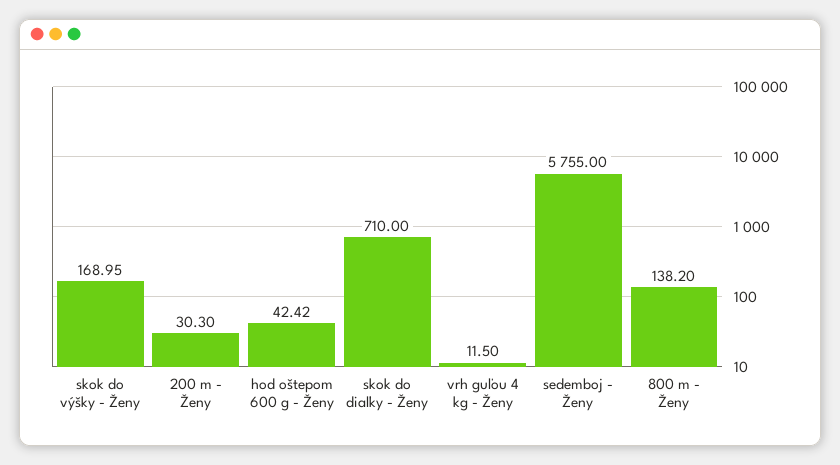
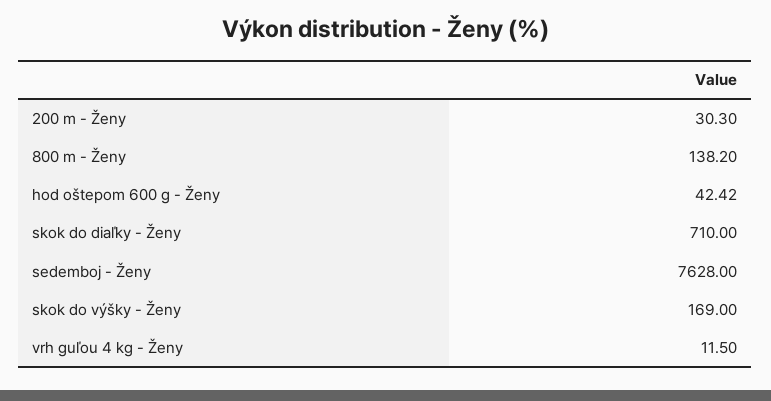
  {
-   "skok do výšky - Ženy": 168.95,
+   "skok do výšky - Ženy": 169,
    "200 m - Ženy": 30.3,
    "hod oštepom 600 g - Ženy": 42.42,
    "skok do diaľky - Ženy": 710,
    "vrh guľou 4 kg - Ženy": 11.5,
-   "sedemboj - Ženy": 5755,
+   "sedemboj - Ženy": 7628,
    "800 m - Ženy": 138.2
  }

